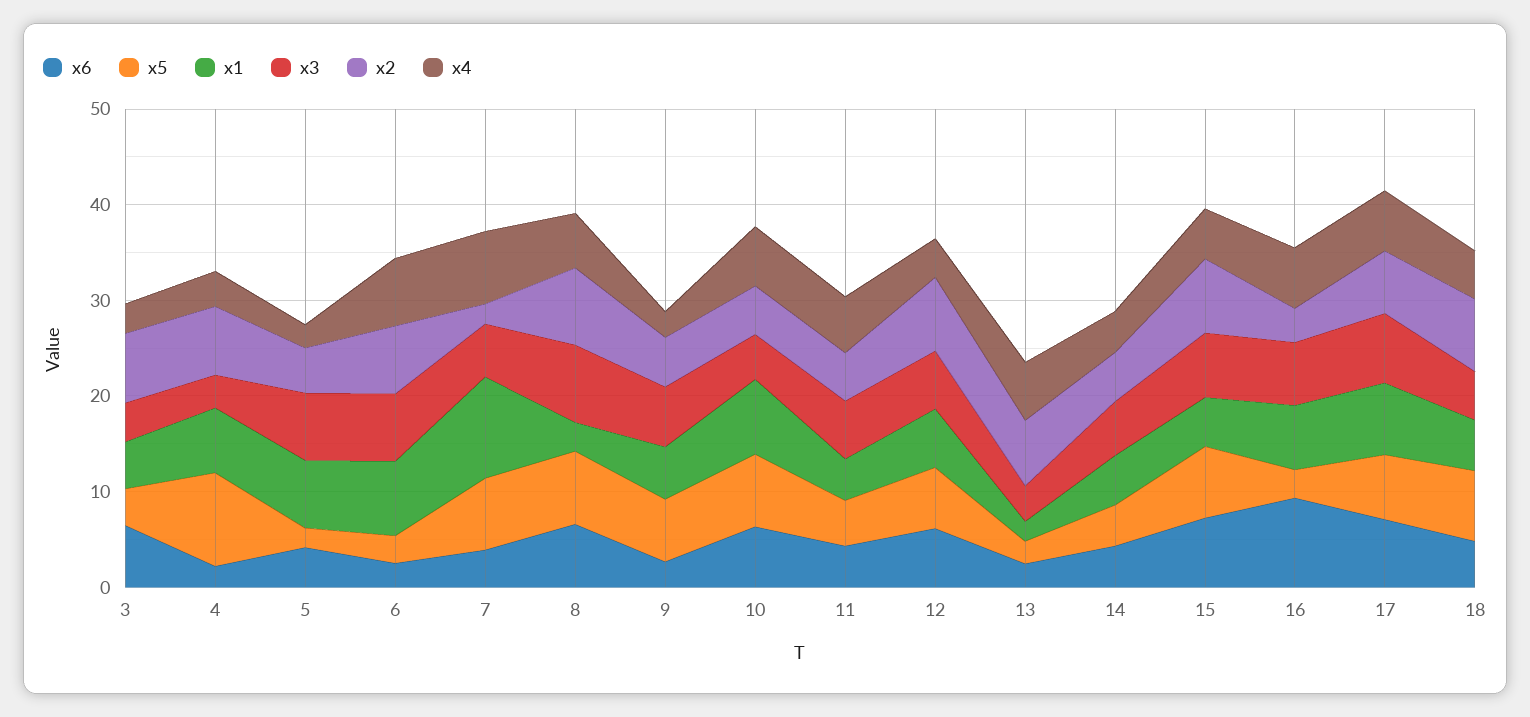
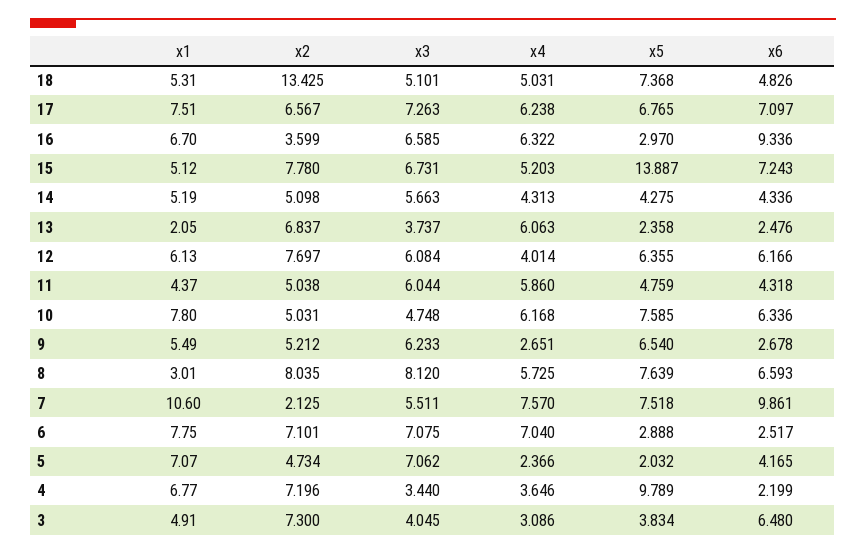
  {
    "x6": {
      "3": 6.48,
      "4": 2.199,
      "5": 4.165,
      "6": 2.517,
-     "7": 4,
+     "7": 9.861,
      "8": 6.593,
      "9": 2.678,
      "10": 6.336,
      "11": 4.318,
      "12": 6.166,
      "13": 2.476,
      "14": 4.336,
      "15": 7.243,
      "16": 9.336,
      "17": 7.097,
      "18": 4.826
    },
    "x5": {
      "3": 3.834,
      "4": 9.789,
      "5": 2.032,
      "6": 2.888,
      "7": 7.518,
      "8": 7.639,
      "9": 6.54,
      "10": 7.585,
      "11": 4.759,
      "12": 6.355,
      "13": 2.358,
      "14": 4.275,
-     "15": 8,
+     "15": 13.887,
      "16": 2.97,
      "17": 6.765,
      "18": 7.368
    },
    "x1": {
      "3": 4.91,
      "4": 6.77,
      "5": 7.07,
      "6": 7.75,
      "7": 10.6,
      "8": 3.01,
      "9": 5.49,
      "10": 7.8,
      "11": 4.37,
      "12": 6.13,
      "13": 2.05,
      "14": 5.19,
      "15": 5.12,
      "16": 6.7,
      "17": 7.51,
      "18": 5.31
    },
    "x3": {
      "3": 4.045,
      "4": 3.44,
      "5": 7.062,
      "6": 7.075,
      "7": 5.511,
      "8": 8.12,
      "9": 6.233,
      "10": 4.748,
      "11": 6.044,
      "12": 6.084,
      "13": 3.737,
      "14": 5.663,
      "15": 6.731,
      "16": 6.585,
      "17": 7.263,
      "18": 5.101
    },
    "x2": {
      "3": 7.3,
      "4": 7.196,
      "5": 4.734,
      "6": 7.101,
      "7": 2.125,
      "8": 8.035,
      "9": 5.212,
      "10": 5.031,
      "11": 5.038,
      "12": 7.697,
      "13": 6.837,
      "14": 5.098,
      "15": 7.78,
      "16": 3.599,
      "17": 6.567,
-     "18": 8
+     "18": 13.425
    },
    "x4": {
      "3": 3.086,
      "4": 3.646,
      "5": 2.366,
      "6": 7.04,
      "7": 7.57,
      "8": 5.725,
      "9": 2.651,
      "10": 6.168,
      "11": 5.86,
      "12": 4.014,
      "13": 6.063,
      "14": 4.313,
      "15": 5.203,
      "16": 6.322,
      "17": 6.238,
      "18": 5.031
    }
  }

